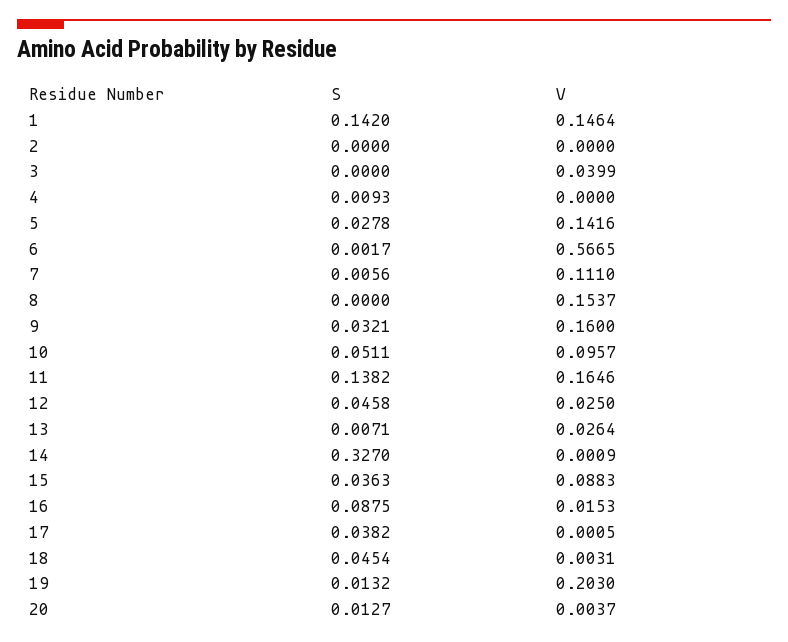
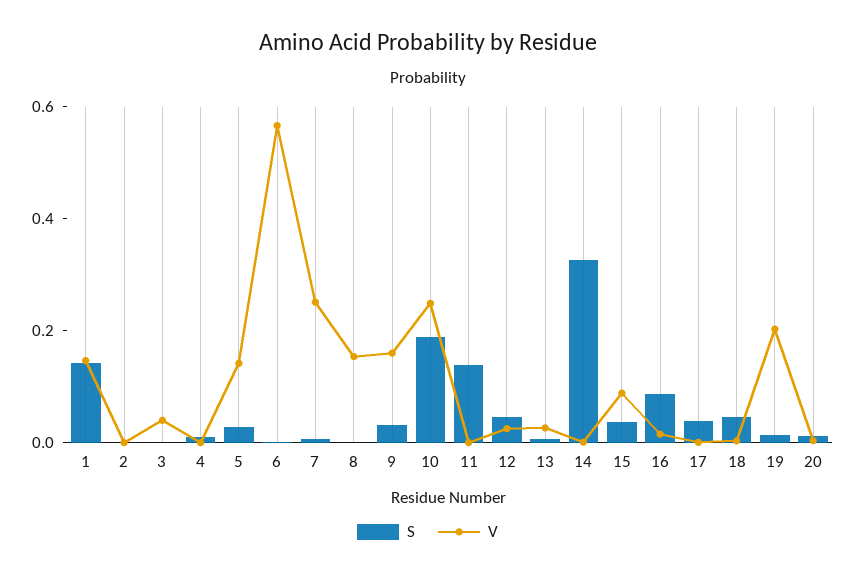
  {
    "S": {
      "1": 0.142,
      "2": 0,
      "3": 0,
      "4": 0.0093,
      "5": 0.0278,
      "6": 0.0017,
      "7": 0.0056,
      "8": 0,
      "9": 0.0321,
-     "10": 0.0511,
+     "10": 0.2,
      "11": 0.1382,
      "12": 0.0458,
      "13": 0.0071,
      "14": 0.327,
      "15": 0.0363,
      "16": 0.0875,
      "17": 0.0382,
      "18": 0.0454,
      "19": 0.0132,
      "20": 0.0127
    },
    "V": {
      "1": 0.1464,
      "2": 0,
      "3": 0.0399,
      "4": 0,
      "5": 0.1416,
      "6": 0.5665,
-     "7": 0.111,
+     "7": 0.25,
      "8": 0.1537,
      "9": 0.16,
-     "10": 0.0957,
+     "10": 0.25,
-     "11": 0.1646,
+     "11": 0,
      "12": 0.025,
      "13": 0.0264,
      "14": 0.0009,
      "15": 0.0883,
      "16": 0.0153,
      "17": 0.0005,
      "18": 0.0031,
      "19": 0.203,
      "20": 0.0037
    }
  }

